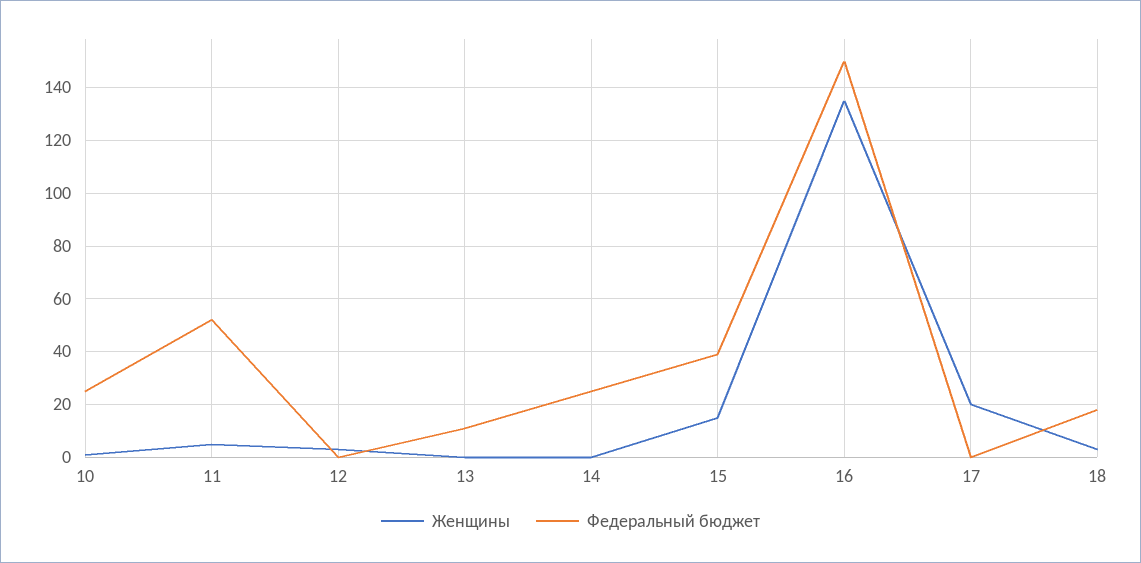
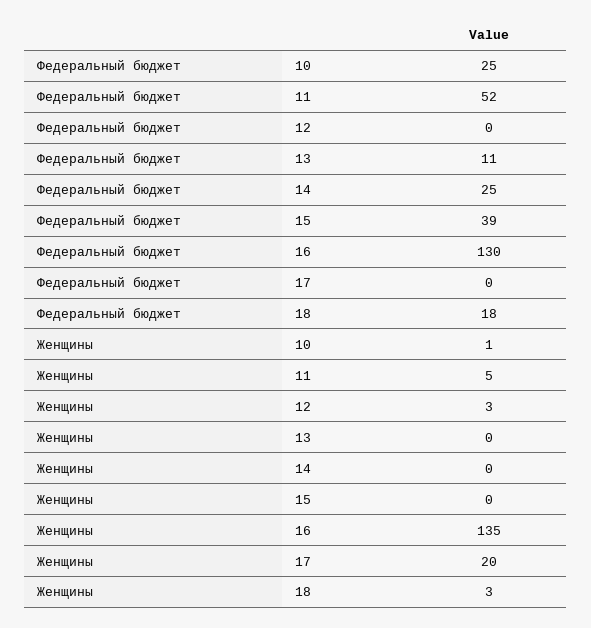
  {
    "Женщины": {
      "10": 1,
      "11": 5,
      "12": 3,
      "13": 0,
      "14": 0,
-     "15": 15,
+     "15": 0,
      "16": 135,
      "17": 20,
      "18": 3
    },
    "Федеральный бюджет": {
      "10": 25,
      "11": 52,
      "12": 0,
      "13": 11,
      "14": 25,
      "15": 39,
-     "16": 150,
+     "16": 130,
      "17": 0,
      "18": 18
    }
  }

